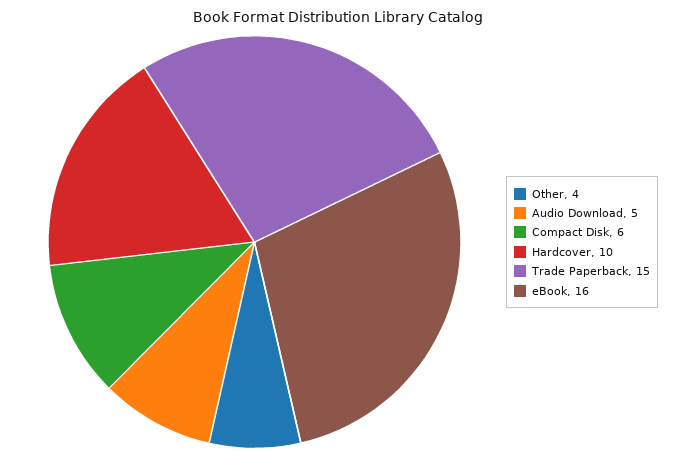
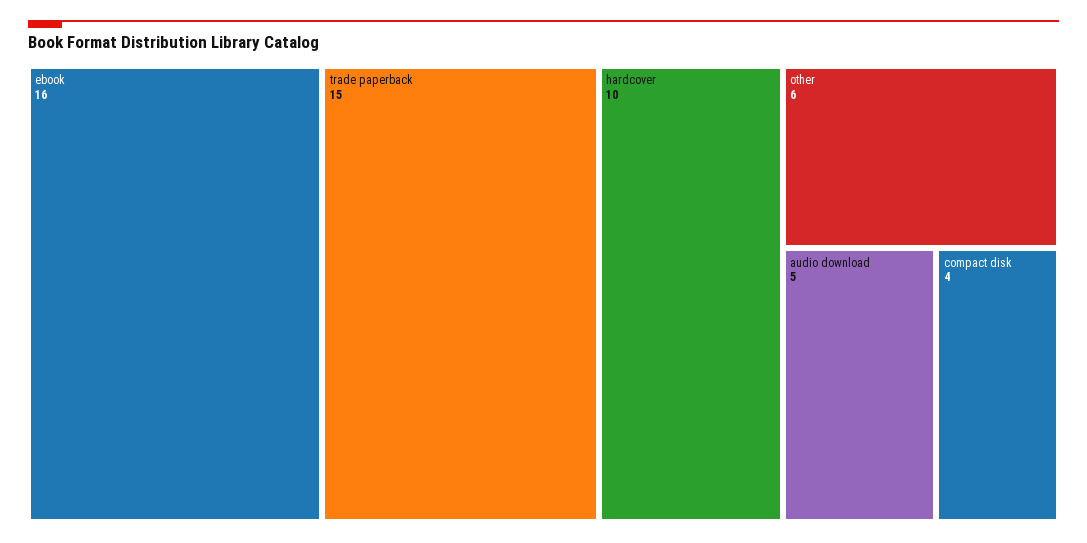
  {
-   "Other": 4,
+   "Other": 6,
    "Audio Download": 5,
-   "Compact Disk": 6,
+   "Compact Disk": 4,
    "Hardcover": 10,
    "Trade Paperback": 15,
    "eBook": 16
  }

